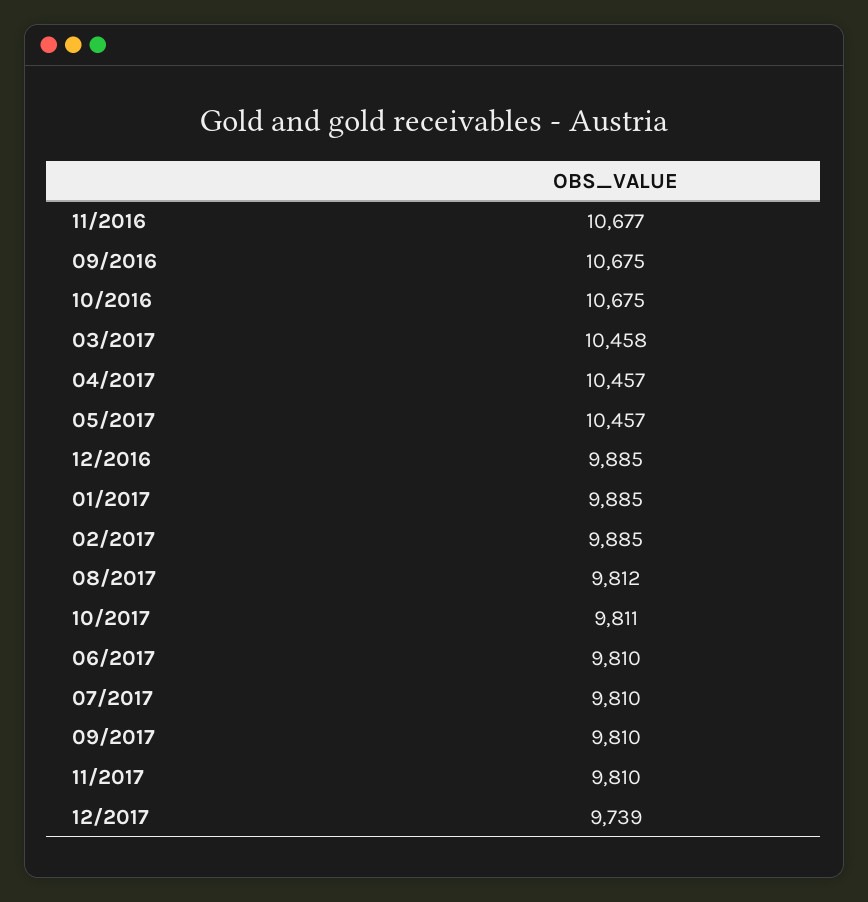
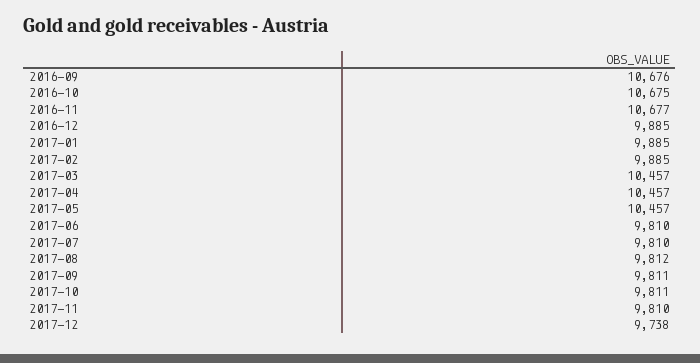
  {
    "11/2016": 10677,
-   "09/2016": 10675,
+   "09/2016": 10676,
    "10/2016": 10675,
-   "03/2017": 10458,
+   "03/2017": 10457,
    "04/2017": 10457,
    "05/2017": 10457,
    "12/2016": 9885,
    "01/2017": 9885,
    "02/2017": 9885,
    "08/2017": 9812,
    "10/2017": 9811,
    "06/2017": 9810,
    "07/2017": 9810,
-   "09/2017": 9810,
+   "09/2017": 9811,
    "11/2017": 9810,
-   "12/2017": 9739
+   "12/2017": 9738
  }

